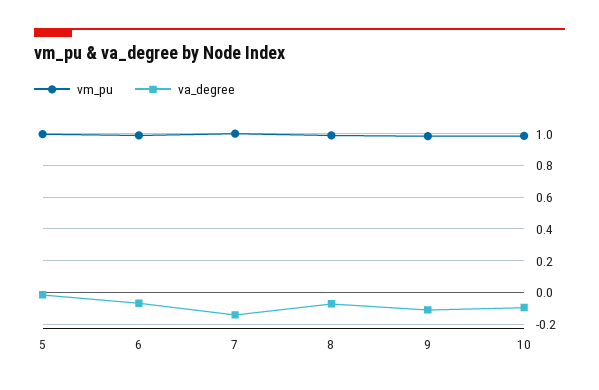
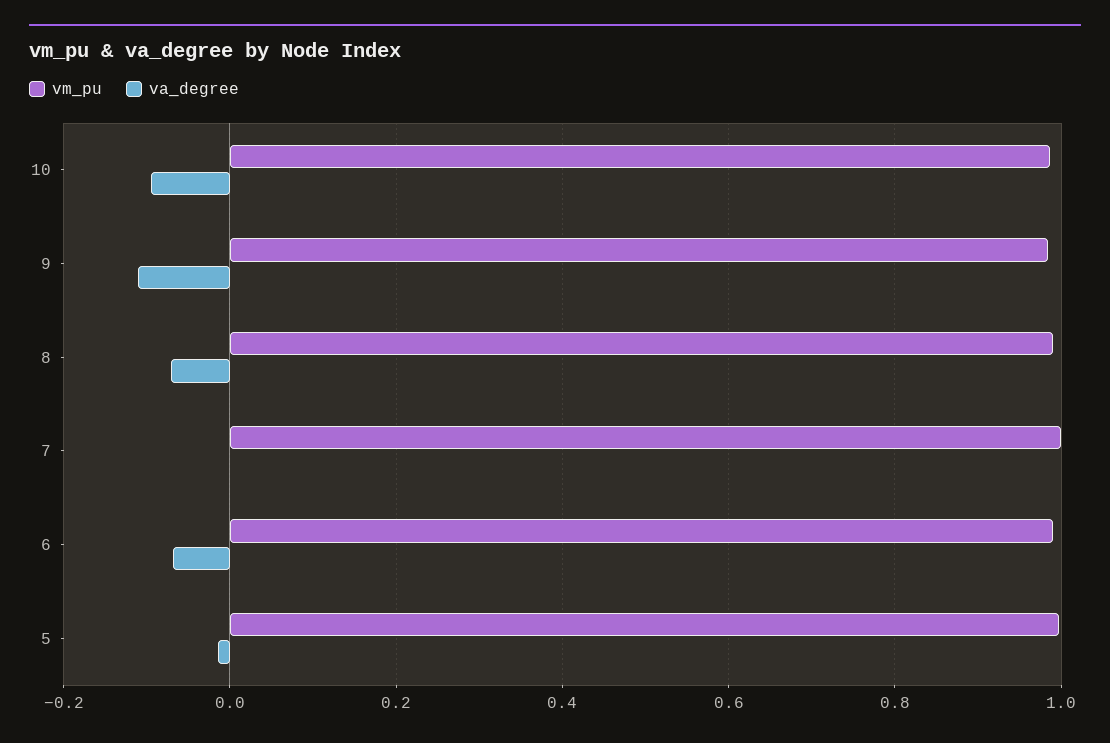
  {
    "vm_pu": {
      "5": 1,
      "6": 1,
      "7": 1,
      "8": 0.98,
      "9": 0.98,
      "10": 0.98
    },
    "va_degree": {
      "5": -0.02,
      "6": -0.06,
-     "7": -0.15,
+     "7": 0,
      "8": -0.08,
      "9": -0.12,
      "10": -0.1
    }
  }

